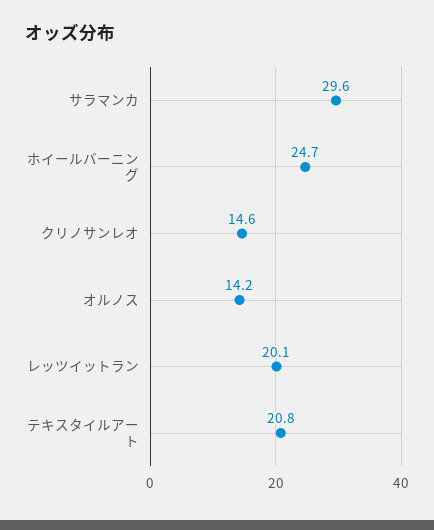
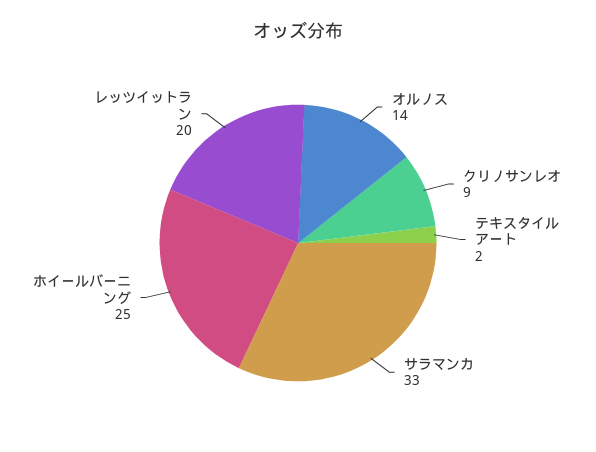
  {
-   "サラマンカ": 29.6,
+   "サラマンカ": 33,
    "ホイールバーニング": 24.7,
-   "クリノサンレオ": 14.6,
+   "クリノサンレオ": 9,
    "オルノス": 14.2,
    "レッツイットラン": 20.1,
-   "テキスタイルアート": 20.8
+   "テキスタイルアート": 2
  }

